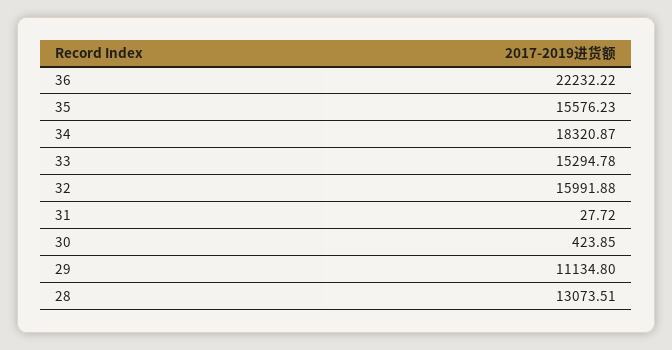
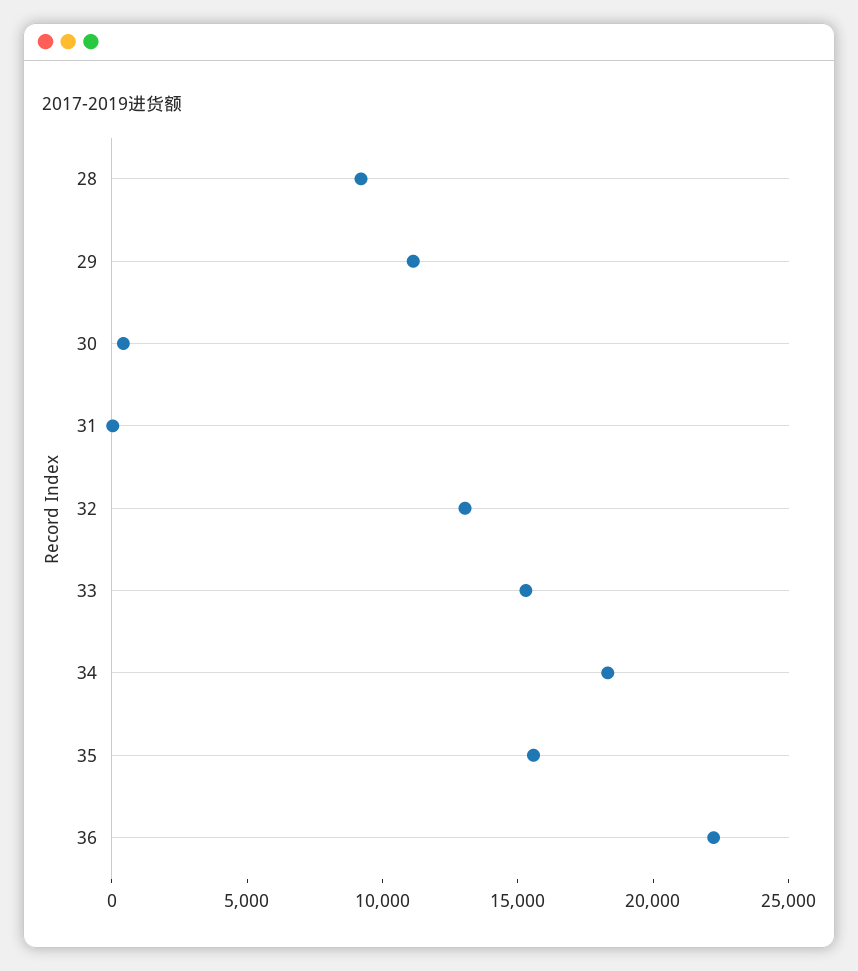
  {
    "36": 22232.22,
    "35": 15576.23,
    "34": 18320.87,
    "33": 15294.78,
-   "32": 15991.88,
+   "32": 13000,
    "31": 27.72,
    "30": 423.85,
    "29": 11134.8,
-   "28": 13073.51
+   "28": 9000
  }

